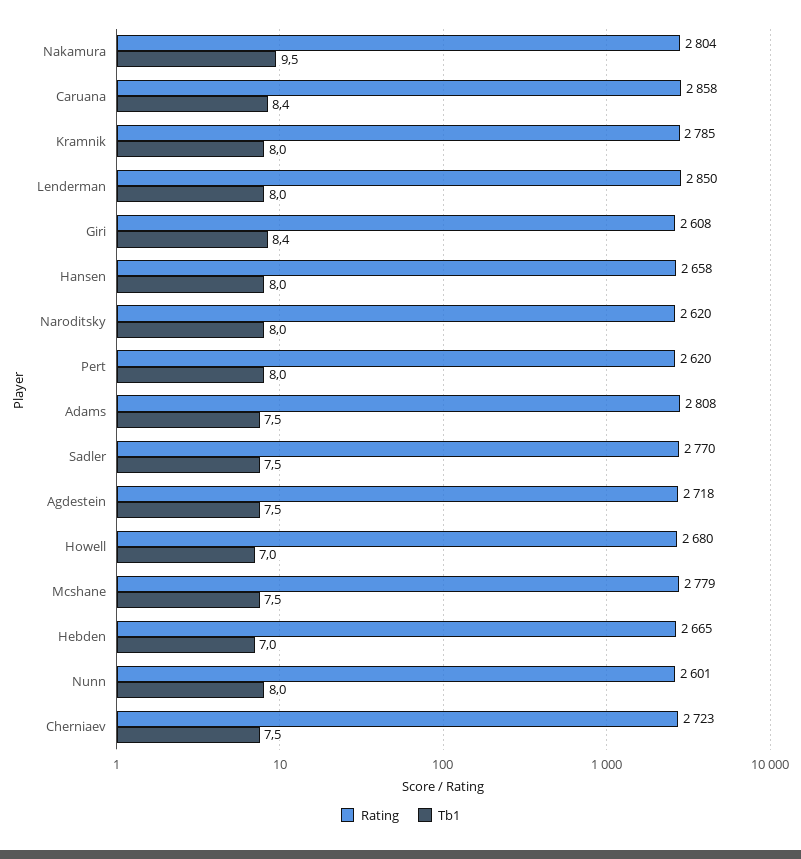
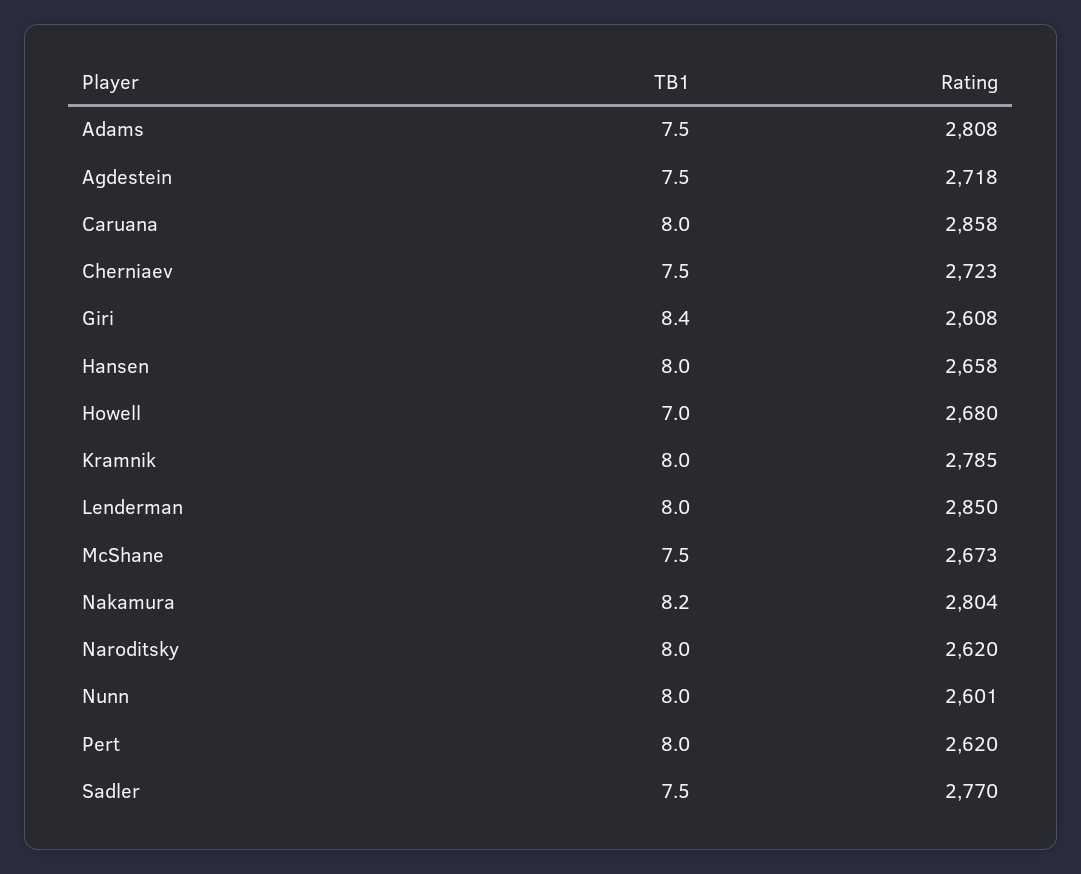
  {
    "Rating": {
      "Nakamura": 2804,
      "Caruana": 2858,
      "Kramnik": 2785,
      "Lenderman": 2850,
      "Giri": 2608,
      "Hansen": 2658,
      "Naroditsky": 2620,
      "Pert": 2620,
      "Adams": 2808,
      "Sadler": 2770,
      "Agdestein": 2718,
      "Howell": 2680,
-     "Mcshane": 2779,
+     "Mcshane": 2673,
-     "Hebden": 2665,
      "Nunn": 2601,
      "Cherniaev": 2723
    },
    "Tb1": {
-     "Nakamura": 9.5,
+     "Nakamura": 8.2,
-     "Caruana": 8.4,
+     "Caruana": 8,
      "Kramnik": 8,
      "Lenderman": 8,
      "Giri": 8.4,
      "Hansen": 8,
      "Naroditsky": 8,
      "Pert": 8,
      "Adams": 7.5,
      "Sadler": 7.5,
      "Agdestein": 7.5,
      "Howell": 7,
      "Mcshane": 7.5,
-     "Hebden": 7,
      "Nunn": 8,
      "Cherniaev": 7.5
    }
  }

